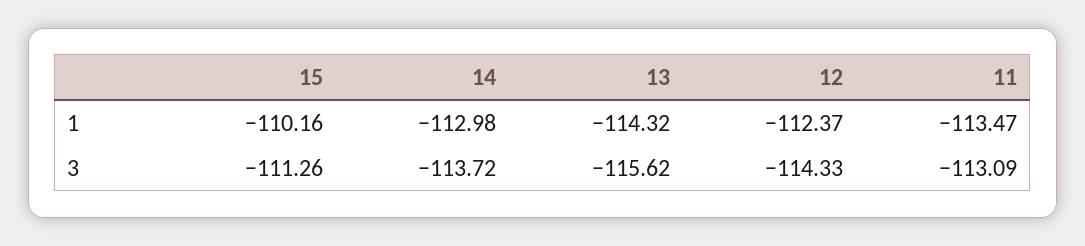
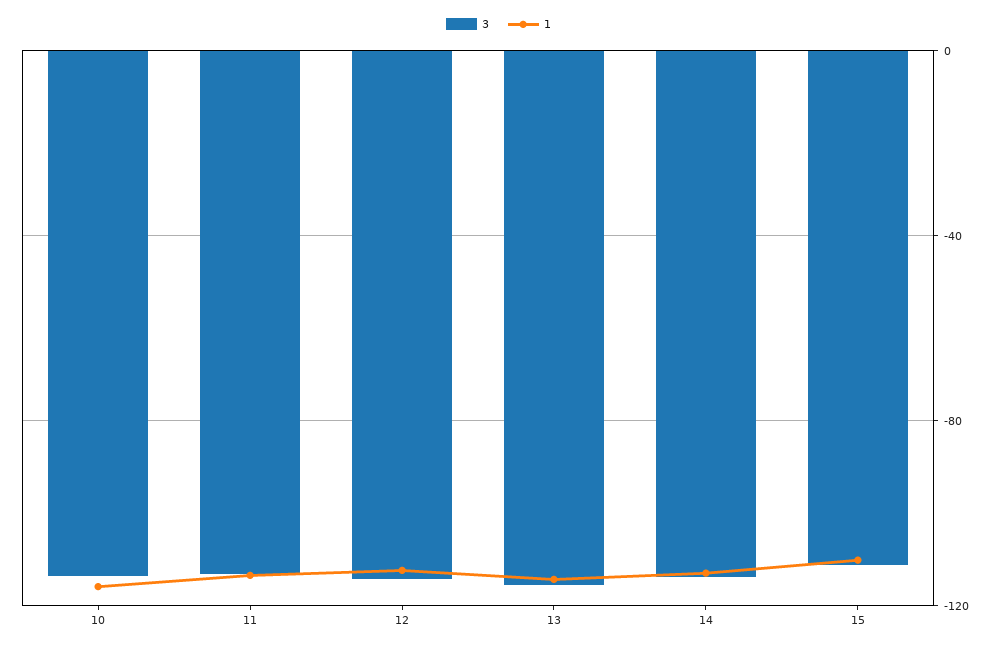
  {
    "1": {
      "15": -110.16,
      "14": -112.98,
      "13": -114.32,
      "12": -112.37,
-     "11": -113.47
+     "11": -113.47,
+     "10": -115
    },
    "3": {
      "15": -111.26,
      "14": -113.72,
      "13": -115.62,
      "12": -114.33,
-     "11": -113.09
+     "11": -113.09,
+     "10": -115
    }
  }

